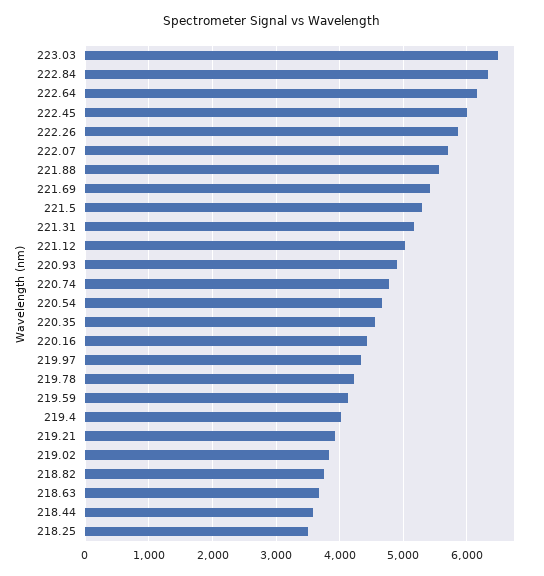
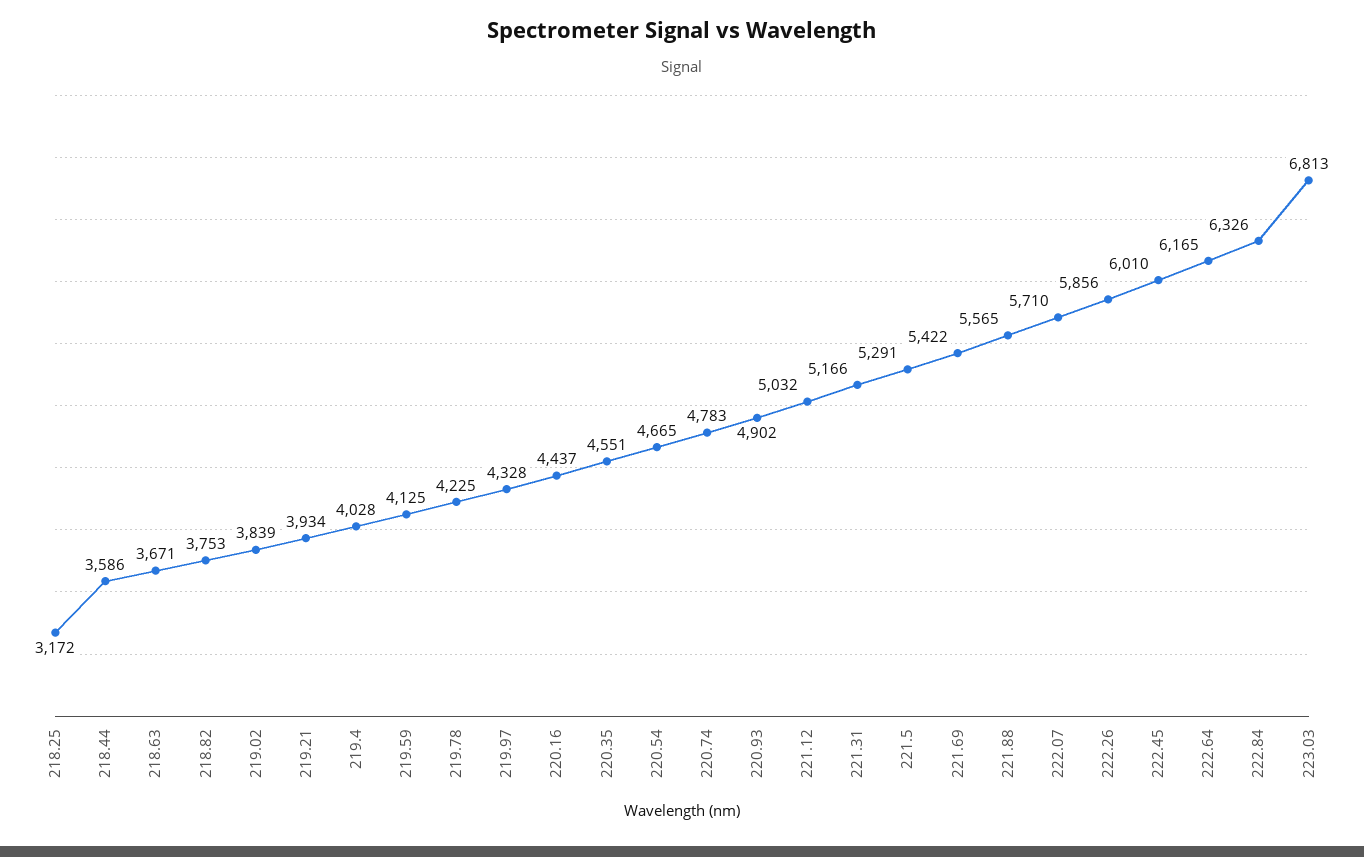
  {
-   "223.03": 6500,
+   "223.03": 6813,
    "222.84": 6326,
    "222.64": 6165,
    "222.45": 6010,
    "222.26": 5856,
    "222.07": 5710,
    "221.88": 5565,
    "221.69": 5422,
    "221.5": 5291,
    "221.31": 5166,
    "221.12": 5032,
    "220.93": 4902,
    "220.74": 4783,
    "220.54": 4665,
    "220.35": 4551,
    "220.16": 4437,
    "219.97": 4328,
    "219.78": 4225,
    "219.59": 4125,
    "219.4": 4028,
    "219.21": 3934,
    "219.02": 3839,
    "218.82": 3753,
    "218.63": 3671,
    "218.44": 3586,
-   "218.25": 3500
+   "218.25": 3172
  }

